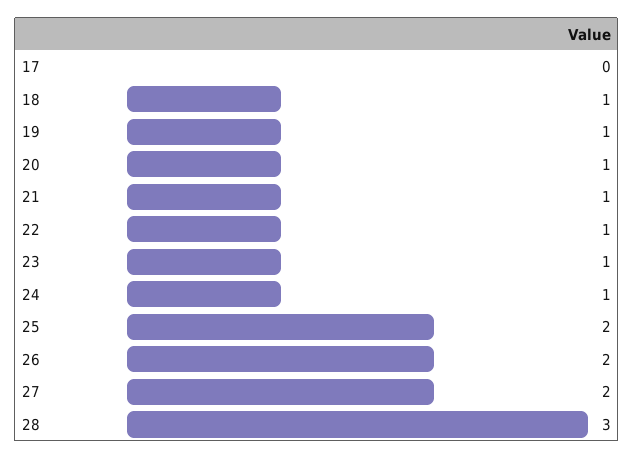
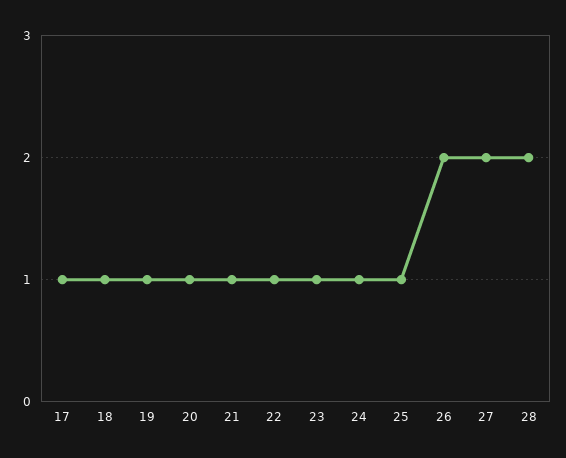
  {
-   "17": 0,
+   "17": 1,
    "18": 1,
    "19": 1,
    "20": 1,
    "21": 1,
    "22": 1,
    "23": 1,
    "24": 1,
-   "25": 2,
+   "25": 1,
    "26": 2,
    "27": 2,
-   "28": 3
+   "28": 2
  }

